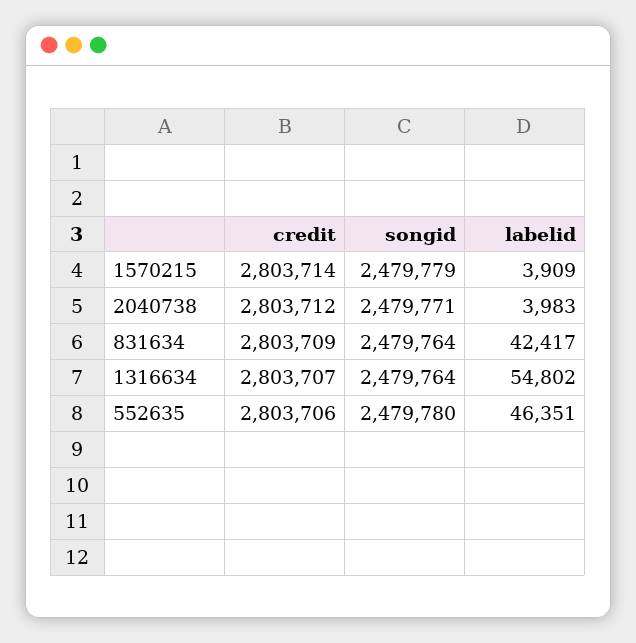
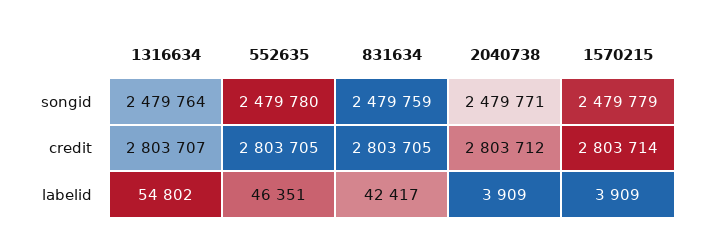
  {
    "credit": {
      "1570215": 2803714,
      "2040738": 2803712,
-     "831634": 2803709,
+     "831634": 2803705,
      "1316634": 2803707,
-     "552635": 2803706
+     "552635": 2803705
    },
    "songid": {
      "1570215": 2479779,
      "2040738": 2479771,
-     "831634": 2479764,
+     "831634": 2479759,
      "1316634": 2479764,
      "552635": 2479780
    },
    "labelid": {
      "1570215": 3909,
-     "2040738": 3983,
+     "2040738": 3909,
      "831634": 42417,
      "1316634": 54802,
      "552635": 46351
    }
  }

